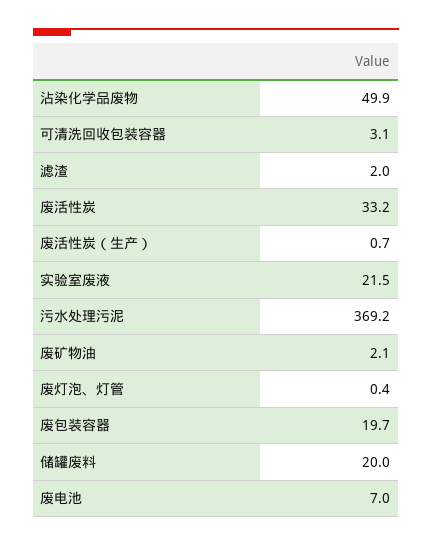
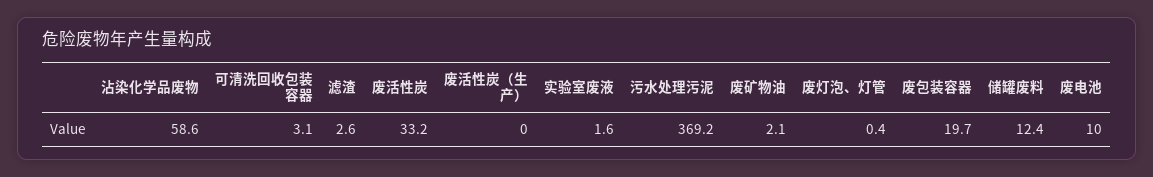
  {
-   "沾染化学品废物": 49.9,
+   "沾染化学品废物": 58.6,
    "可清洗回收包装容器": 3.1,
-   "滤渣": 2,
+   "滤渣": 2.6,
    "废活性炭": 33.2,
-   "废活性炭（生产）": 0.7,
+   "废活性炭（生产）": 0,
-   "实验室废液": 21.5,
+   "实验室废液": 1.6,
    "污水处理污泥": 369.2,
    "废矿物油": 2.1,
    "废灯泡、灯管": 0.4,
    "废包装容器": 19.7,
-   "储罐废料": 20,
+   "储罐废料": 12.4,
-   "废电池": 7
+   "废电池": 10
  }

